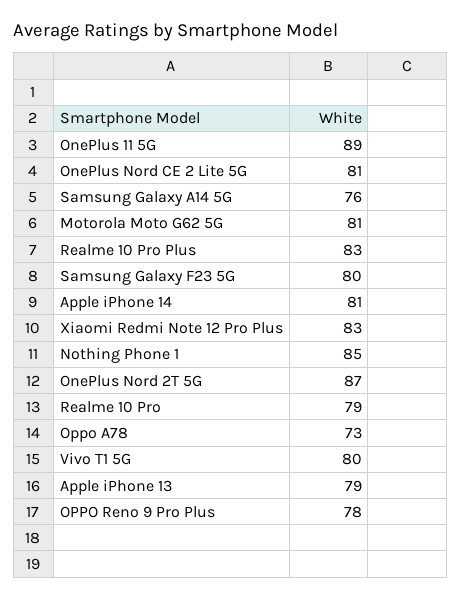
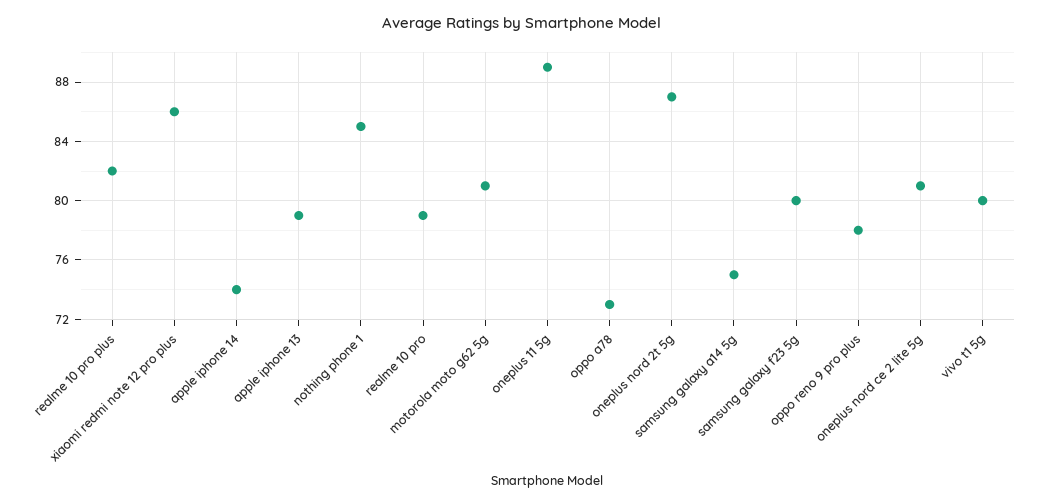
  {
    "OnePlus 11 5G": 89,
    "OnePlus Nord CE 2 Lite 5G": 81,
-   "Samsung Galaxy A14 5G": 76,
+   "Samsung Galaxy A14 5G": 75,
    "Motorola Moto G62 5G": 81,
-   "Realme 10 Pro Plus": 83,
+   "Realme 10 Pro Plus": 82,
    "Samsung Galaxy F23 5G": 80,
-   "Apple iPhone 14": 81,
+   "Apple iPhone 14": 74,
-   "Xiaomi Redmi Note 12 Pro Plus": 83,
+   "Xiaomi Redmi Note 12 Pro Plus": 86,
    "Nothing Phone 1": 85,
    "OnePlus Nord 2T 5G": 87,
    "Realme 10 Pro": 79,
    "Oppo A78": 73,
    "Vivo T1 5G": 80,
    "Apple iPhone 13": 79,
    "OPPO Reno 9 Pro Plus": 78
  }

